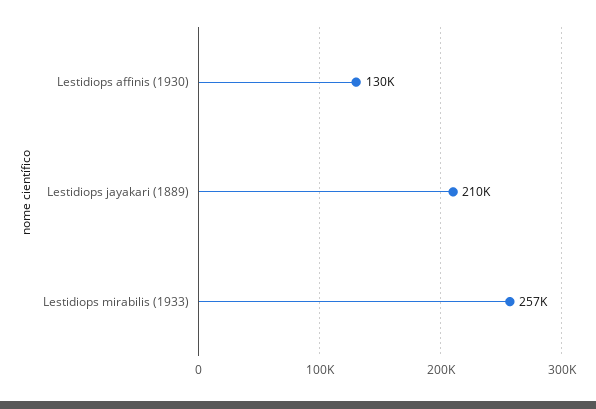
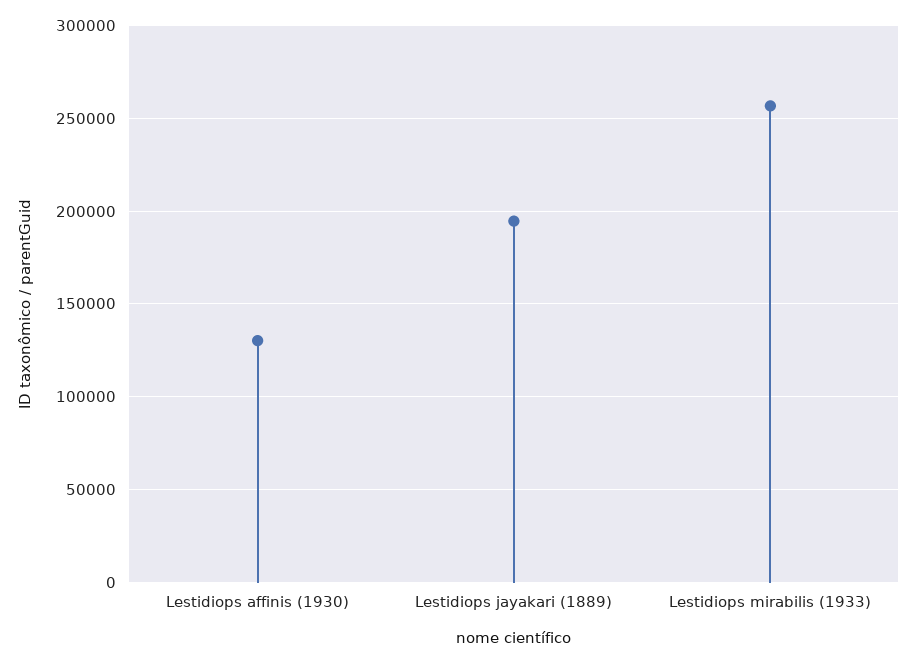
  {
    "Lestidiops affinis (1930)": 130000,
-   "Lestidiops jayakari (1889)": 210000,
+   "Lestidiops jayakari (1889)": 195000,
    "Lestidiops mirabilis (1933)": 257000
  }

